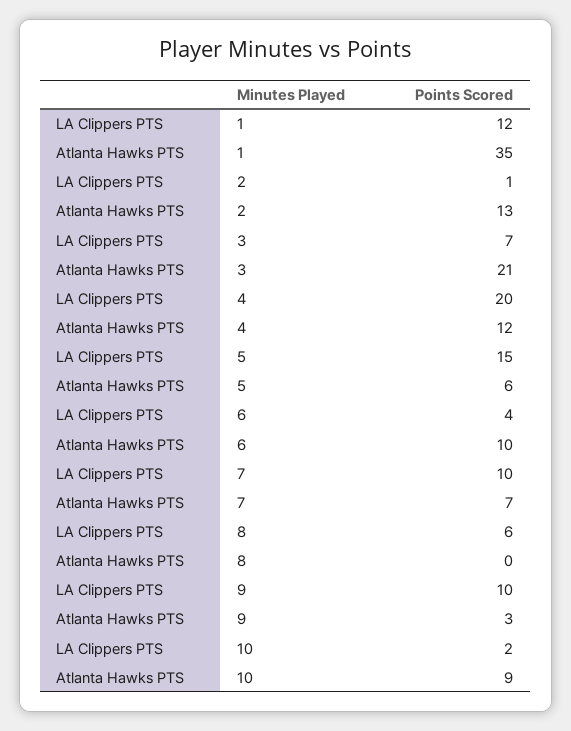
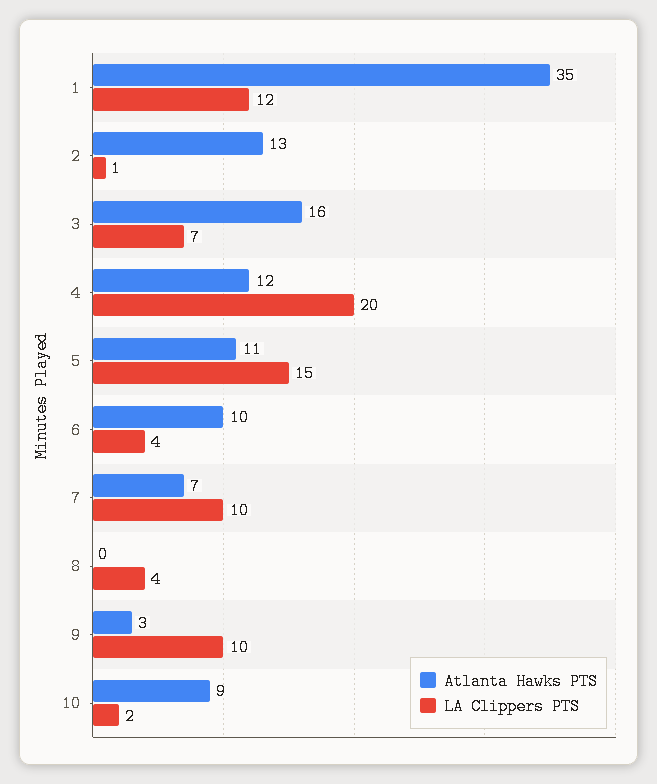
  {
    "LA Clippers PTS": {
      "1": 12,
      "2": 1,
      "3": 7,
      "4": 20,
      "5": 15,
      "6": 4,
      "7": 10,
-     "8": 6,
+     "8": 4,
      "9": 10,
      "10": 2
    },
    "Atlanta Hawks PTS": {
      "1": 35,
      "2": 13,
-     "3": 21,
+     "3": 16,
      "4": 12,
-     "5": 6,
+     "5": 11,
      "6": 10,
      "7": 7,
      "8": 0,
      "9": 3,
      "10": 9
    }
  }

